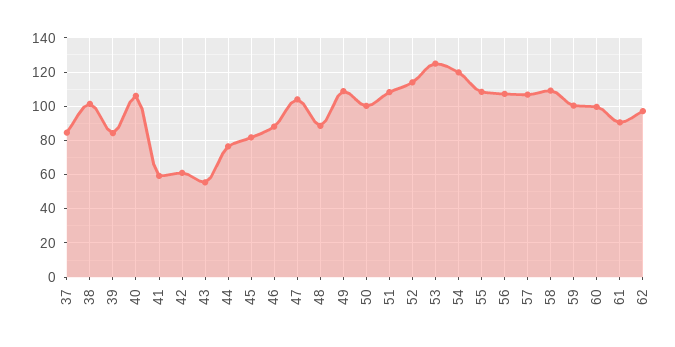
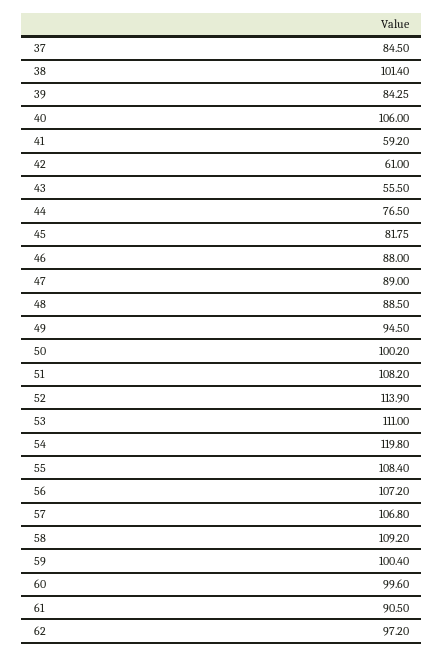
  {
    "37": 84.5,
    "38": 101.4,
    "39": 84.25,
    "40": 106,
    "41": 59.2,
    "42": 61,
    "43": 55.5,
    "44": 76.5,
    "45": 81.75,
    "46": 88,
-   "47": 105,
+   "47": 89,
    "48": 88.5,
-   "49": 110,
+   "49": 94.5,
    "50": 100.2,
    "51": 108.2,
    "52": 113.9,
-   "53": 125,
+   "53": 111,
    "54": 119.8,
    "55": 108.4,
    "56": 107.2,
    "57": 106.8,
    "58": 109.2,
    "59": 100.4,
    "60": 99.6,
    "61": 90.5,
    "62": 97.2
  }

